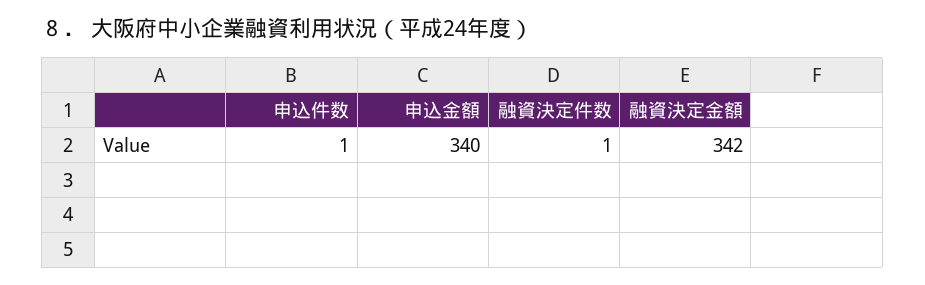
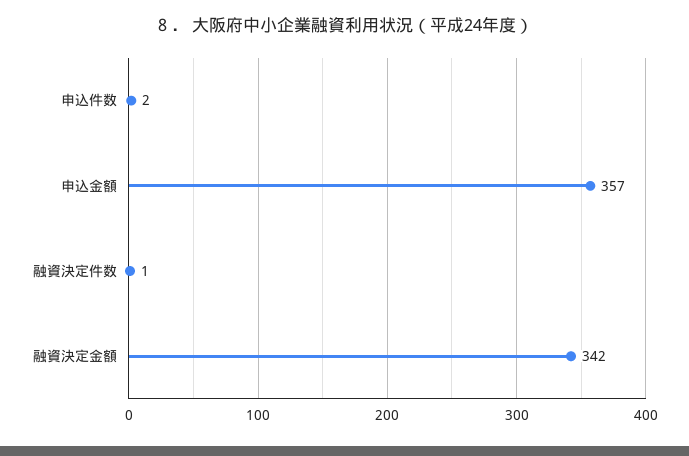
  {
-   "申込件数": 1,
+   "申込件数": 2,
-   "申込金額": 340,
+   "申込金額": 357,
    "融資決定件数": 1,
    "融資決定金額": 342
  }

